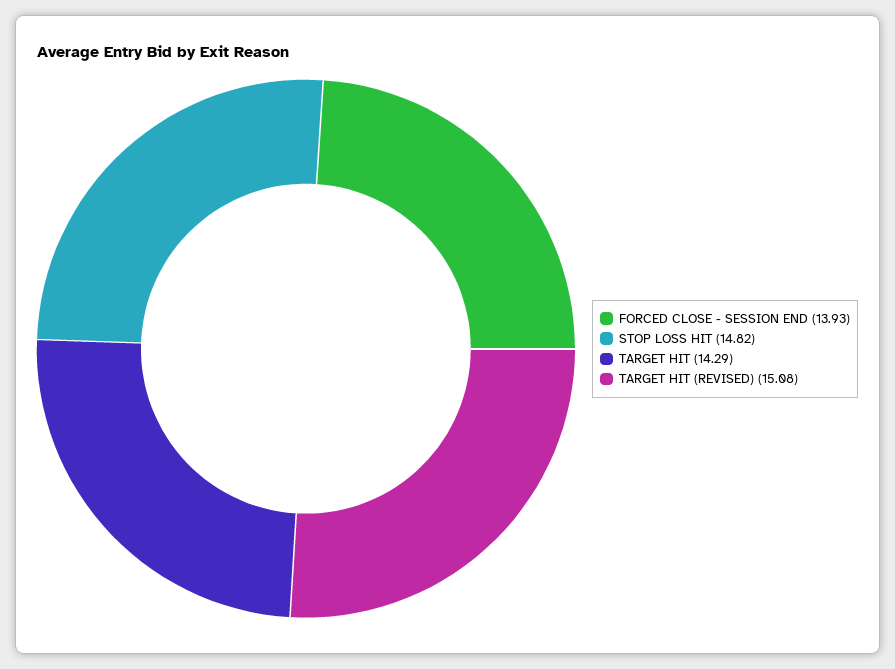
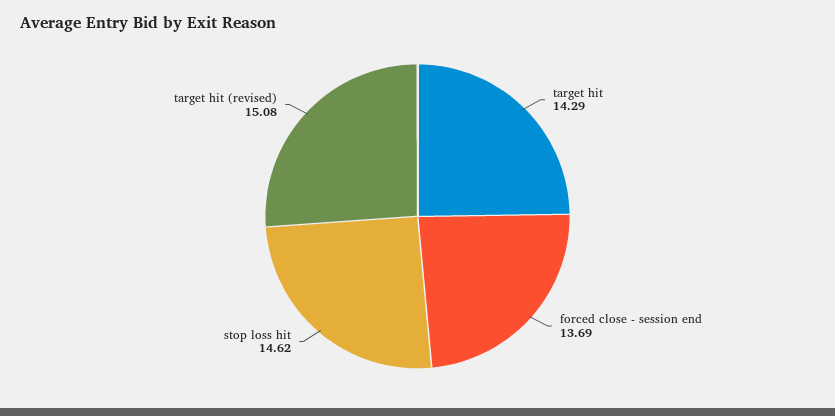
  {
-   "FORCED CLOSE - SESSION END": 13.93,
+   "FORCED CLOSE - SESSION END": 13.69,
-   "STOP LOSS HIT": 14.82,
+   "STOP LOSS HIT": 14.62,
    "TARGET HIT": 14.29,
    "TARGET HIT (REVISED)": 15.08
  }

